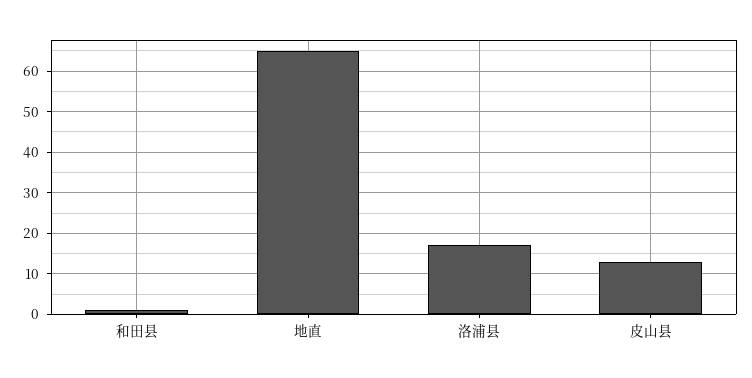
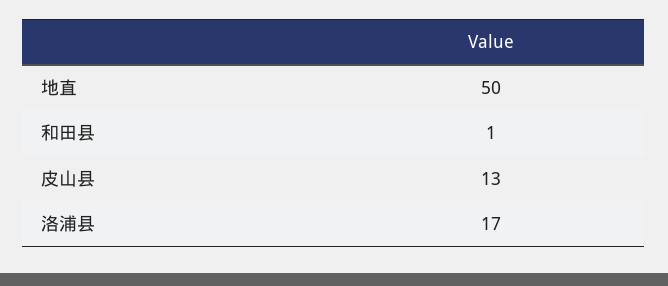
  {
    "和田县": 1,
-   "地直": 65,
+   "地直": 50,
    "洛浦县": 17,
    "皮山县": 13
  }

